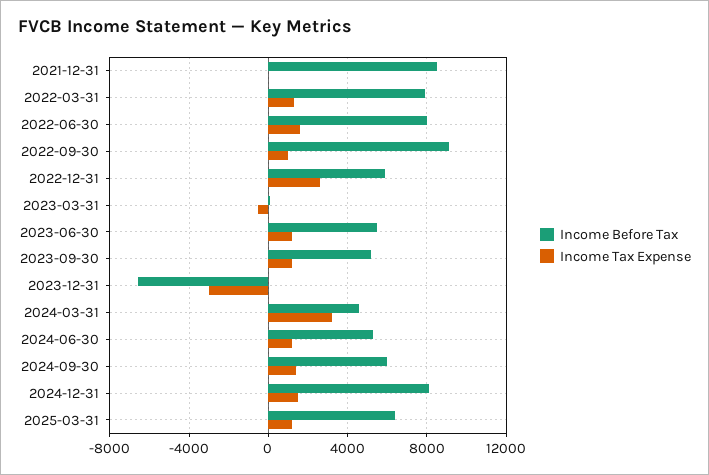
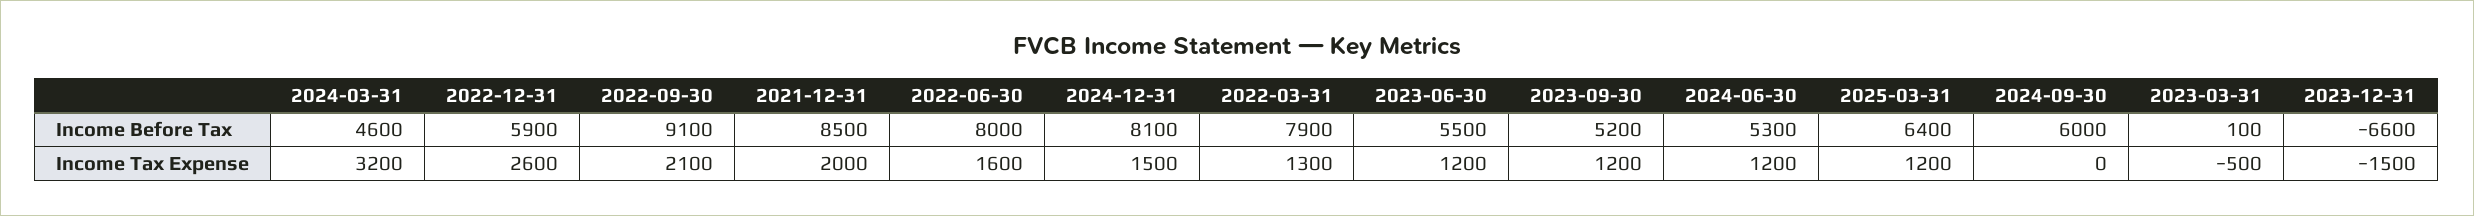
  {
    "Income Before Tax": {
      "2021-12-31": 8500,
      "2022-03-31": 7900,
      "2022-06-30": 8000,
      "2022-09-30": 9100,
      "2022-12-31": 5900,
      "2023-03-31": 100,
      "2023-06-30": 5500,
      "2023-09-30": 5200,
      "2023-12-31": -6600,
      "2024-03-31": 4600,
      "2024-06-30": 5300,
      "2024-09-30": 6000,
      "2024-12-31": 8100,
      "2025-03-31": 6400
    },
    "Income Tax Expense": {
-     "2021-12-31": 0,
+     "2021-12-31": 2000,
      "2022-03-31": 1300,
      "2022-06-30": 1600,
-     "2022-09-30": 1000,
+     "2022-09-30": 2100,
      "2022-12-31": 2600,
      "2023-03-31": -500,
      "2023-06-30": 1200,
      "2023-09-30": 1200,
-     "2023-12-31": -3000,
+     "2023-12-31": -1500,
      "2024-03-31": 3200,
      "2024-06-30": 1200,
-     "2024-09-30": 1500,
+     "2024-09-30": 0,
      "2024-12-31": 1500,
      "2025-03-31": 1200
    }
  }

